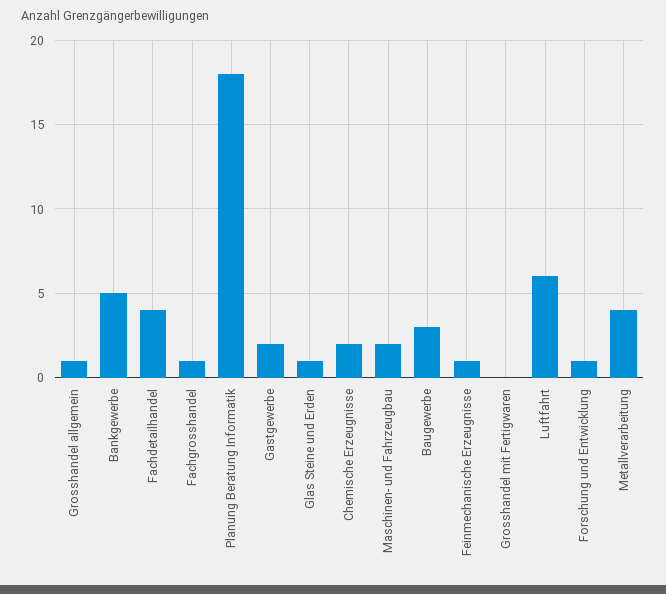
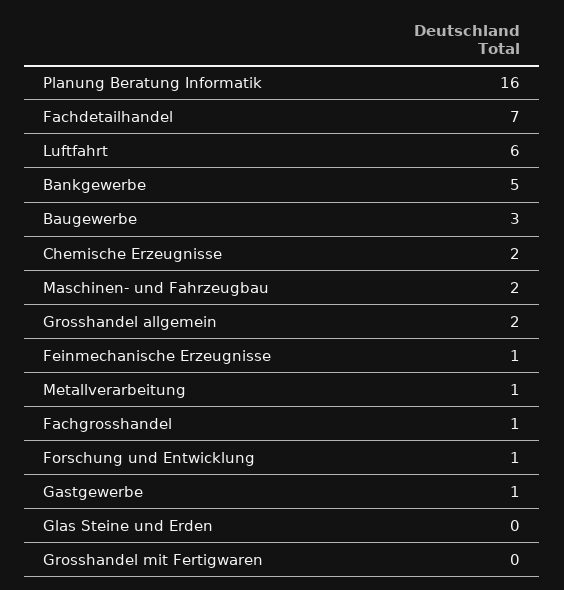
  {
-   "Grosshandel allgemein": 1,
+   "Grosshandel allgemein": 2,
    "Bankgewerbe": 5,
-   "Fachdetailhandel": 4,
+   "Fachdetailhandel": 7,
    "Fachgrosshandel": 1,
-   "Planung Beratung Informatik": 18,
+   "Planung Beratung Informatik": 16,
-   "Gastgewerbe": 2,
+   "Gastgewerbe": 1,
-   "Glas Steine und Erden": 1,
+   "Glas Steine und Erden": 0,
    "Chemische Erzeugnisse": 2,
    "Maschinen- und Fahrzeugbau": 2,
    "Baugewerbe": 3,
    "Feinmechanische Erzeugnisse": 1,
    "Grosshandel mit Fertigwaren": 0,
    "Luftfahrt": 6,
    "Forschung und Entwicklung": 1,
-   "Metallverarbeitung": 4
+   "Metallverarbeitung": 1
  }

